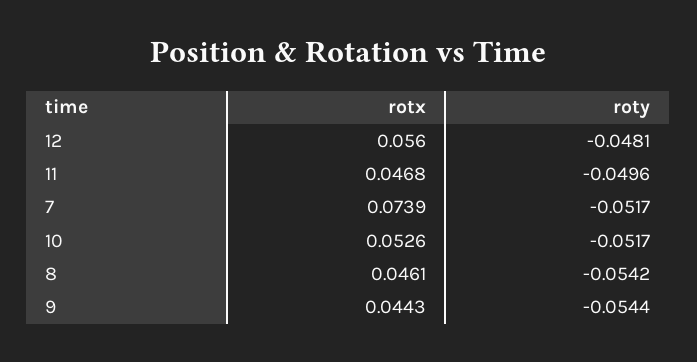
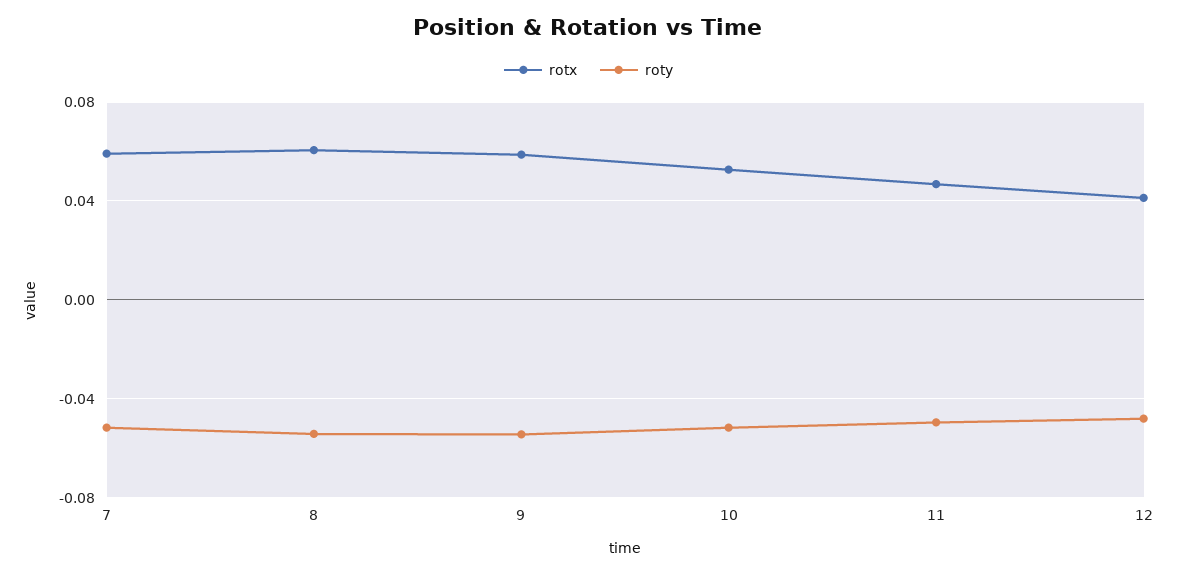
  {
    "rotx": {
-     "12": 0.056,
+     "12": 0.04,
      "11": 0.0468,
-     "7": 0.0739,
+     "7": 0.06,
      "10": 0.0526,
-     "8": 0.0461,
+     "8": 0.06,
-     "9": 0.0443
+     "9": 0.06
    },
    "roty": {
      "12": -0.0481,
      "11": -0.0496,
      "7": -0.0517,
      "10": -0.0517,
      "8": -0.0542,
      "9": -0.0544
    }
  }

